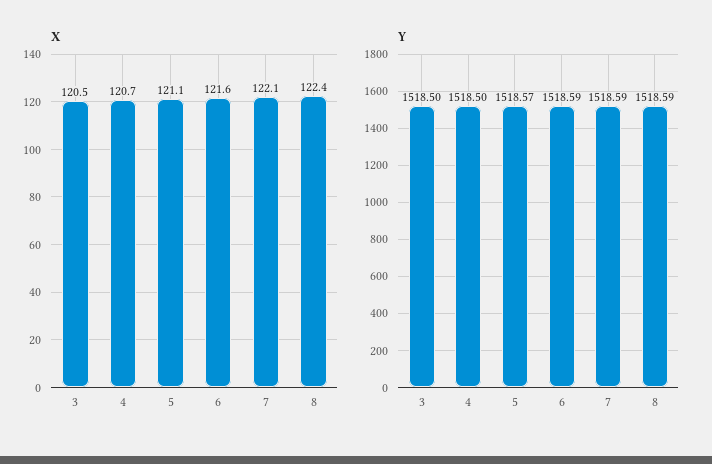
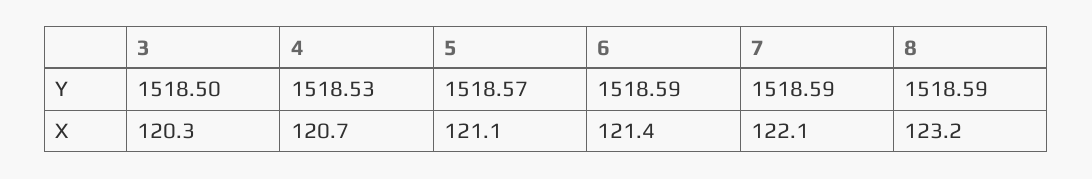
  {
    "X": {
-     "3": 120.5,
+     "3": 120.3,
      "4": 120.7,
      "5": 121.1,
-     "6": 121.6,
+     "6": 121.4,
      "7": 122.1,
-     "8": 122.4
+     "8": 123.2
    },
    "Y": {
      "3": 1518.5,
-     "4": 1518.5,
+     "4": 1518.53,
      "5": 1518.57,
      "6": 1518.59,
      "7": 1518.59,
      "8": 1518.59
    }
  }

